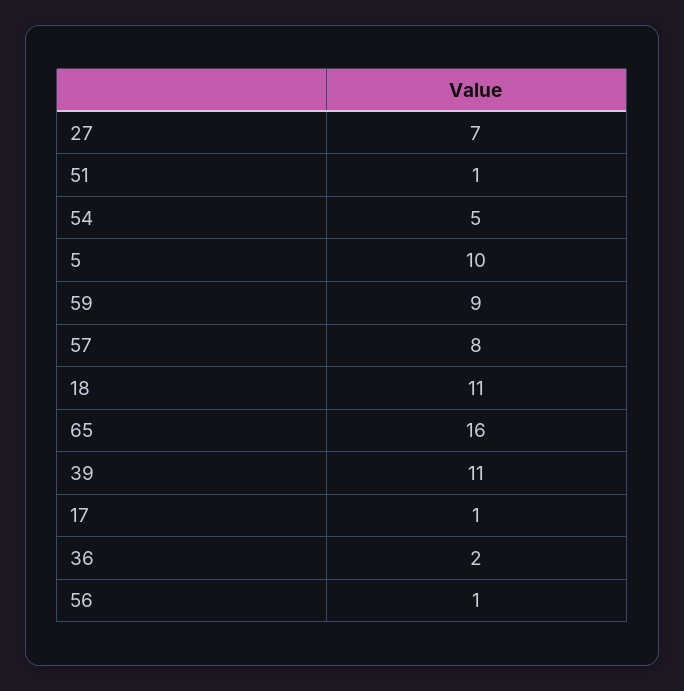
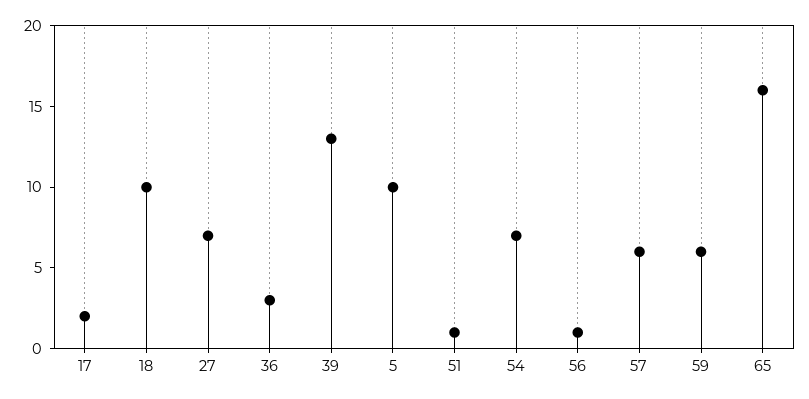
  {
    "27": 7,
    "51": 1,
-   "54": 5,
+   "54": 7,
    "5": 10,
-   "59": 9,
+   "59": 6,
-   "57": 8,
+   "57": 6,
-   "18": 11,
+   "18": 10,
    "65": 16,
-   "39": 11,
+   "39": 13,
-   "17": 1,
+   "17": 2,
-   "36": 2,
+   "36": 3,
    "56": 1
  }

